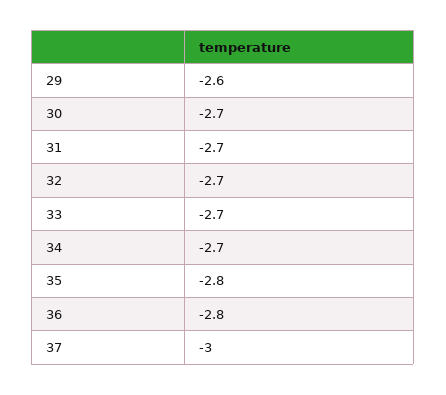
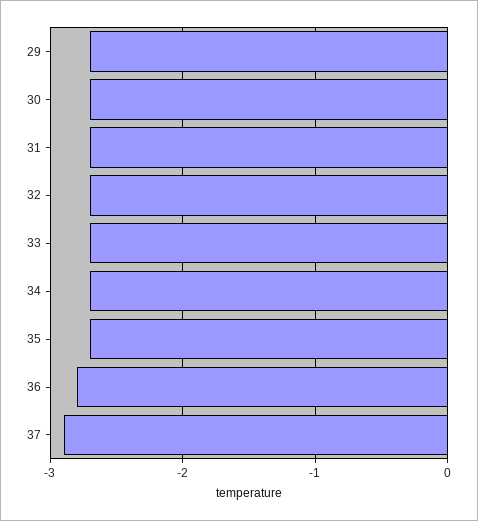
  {
-   "29": -2.6,
+   "29": -2.7,
    "30": -2.7,
    "31": -2.7,
    "32": -2.7,
    "33": -2.7,
    "34": -2.7,
-   "35": -2.8,
+   "35": -2.7,
    "36": -2.8,
-   "37": -3
+   "37": -2.9
  }

